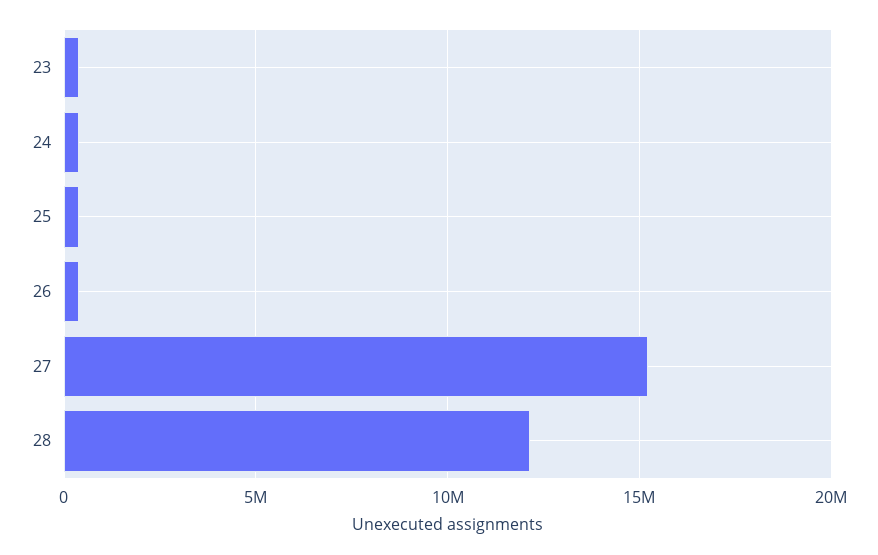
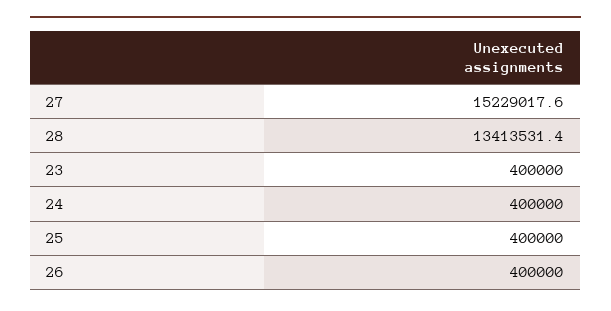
  {
    "23": 400000,
    "24": 400000,
    "25": 400000,
    "26": 400000,
    "27": 15229017.6,
-   "28": 12000000
+   "28": 13413531.4
  }

